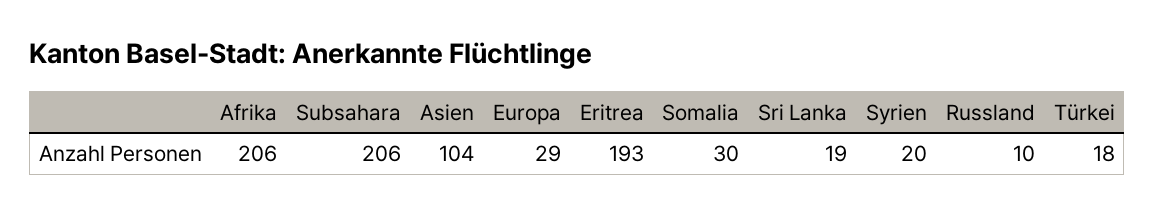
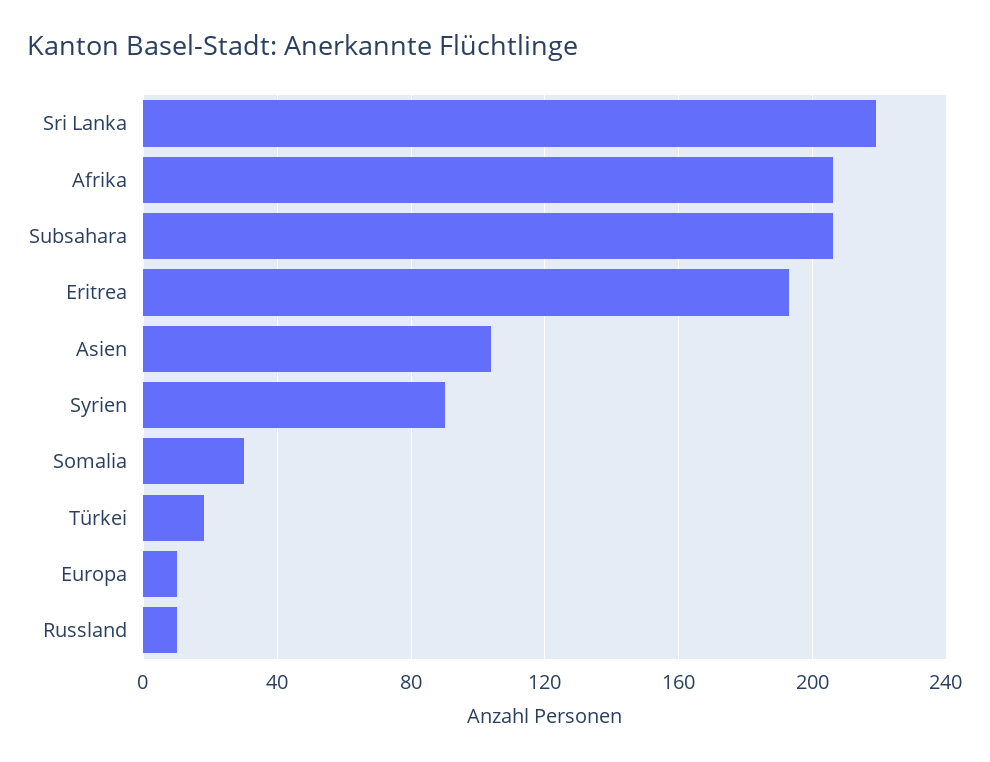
  {
    "Afrika": 206,
    "Subsahara": 206,
    "Asien": 104,
-   "Europa": 29,
+   "Europa": 10,
    "Eritrea": 193,
    "Somalia": 30,
-   "Sri Lanka": 19,
+   "Sri Lanka": 220,
-   "Syrien": 20,
+   "Syrien": 90,
    "Russland": 10,
    "Türkei": 18
  }

